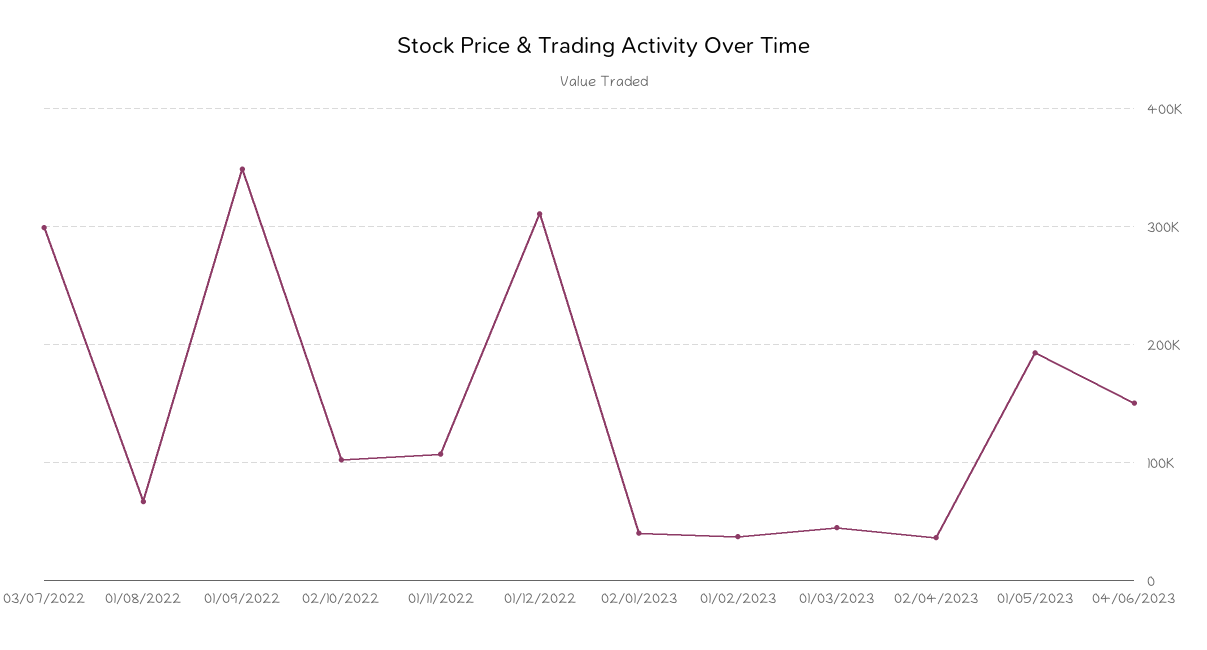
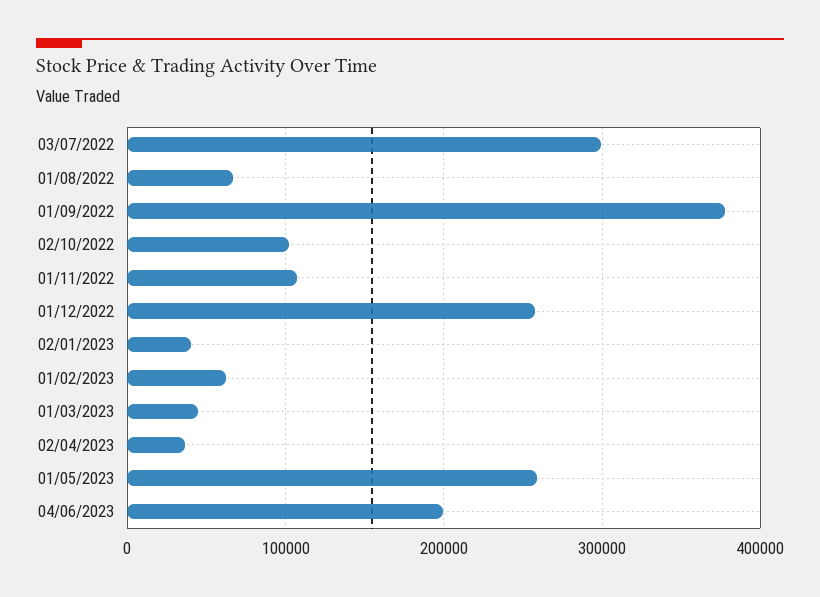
  {
    "03/07/2022": 300000,
    "01/08/2022": 70000,
-   "01/09/2022": 350000,
+   "01/09/2022": 380000,
    "02/10/2022": 100000,
    "01/11/2022": 110000,
-   "01/12/2022": 310000,
+   "01/12/2022": 260000,
    "02/01/2023": 40000,
-   "01/02/2023": 40000,
+   "01/02/2023": 60000,
    "01/03/2023": 40000,
    "02/04/2023": 40000,
-   "01/05/2023": 190000,
+   "01/05/2023": 260000,
-   "04/06/2023": 150000
+   "04/06/2023": 200000
  }

